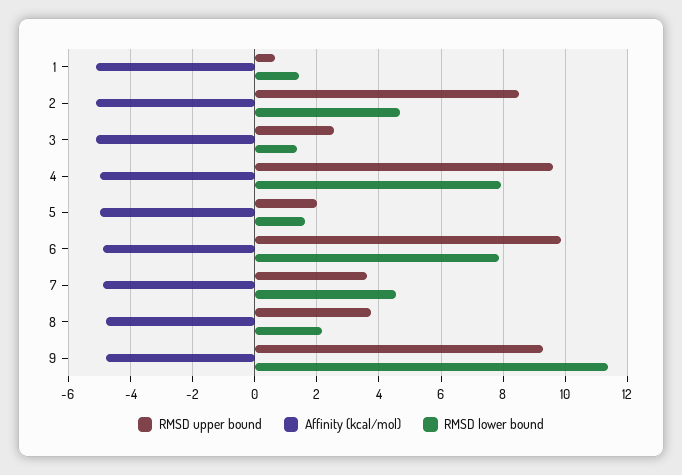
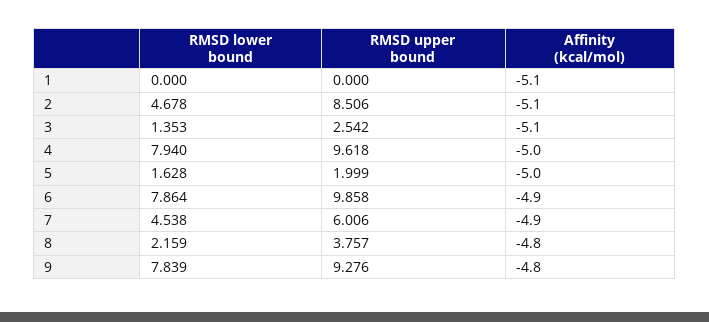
  {
    "RMSD upper bound": {
-     "1": 0.6,
+     "1": 0,
      "2": 8.506,
      "3": 2.542,
      "4": 9.618,
      "5": 1.999,
      "6": 9.858,
-     "7": 3.6,
+     "7": 6.006,
      "8": 3.757,
      "9": 9.276
    },
    "Affinity (kcal/mol)": {
      "1": -5.1,
      "2": -5.1,
      "3": -5.1,
      "4": -5,
      "5": -5,
      "6": -4.9,
      "7": -4.9,
      "8": -4.8,
      "9": -4.8
    },
    "RMSD lower bound": {
-     "1": 1.4,
+     "1": 0,
      "2": 4.678,
      "3": 1.353,
      "4": 7.94,
      "5": 1.628,
      "6": 7.864,
      "7": 4.538,
      "8": 2.159,
-     "9": 11.4
+     "9": 7.839
    }
  }

